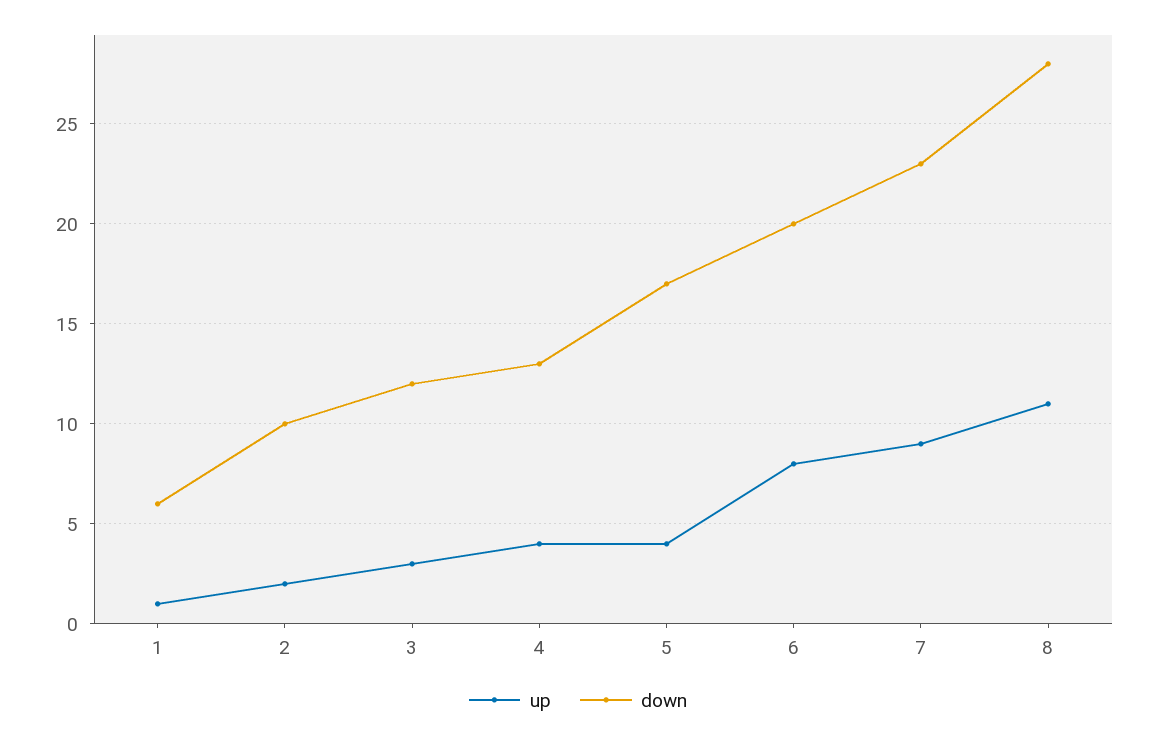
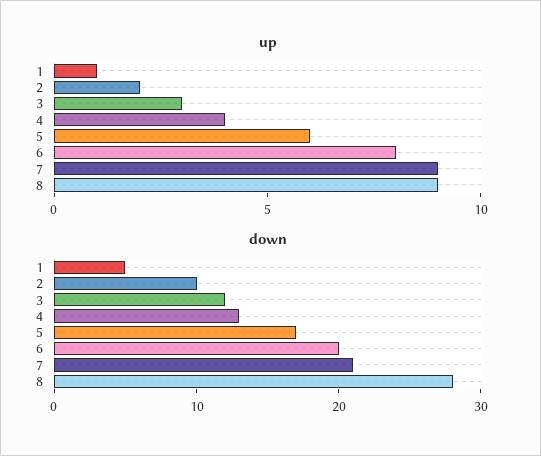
  {
    "up": {
      "1": 1,
      "2": 2,
      "3": 3,
      "4": 4,
-     "5": 4,
+     "5": 6,
      "6": 8,
      "7": 9,
-     "8": 11
+     "8": 9
    },
    "down": {
-     "1": 6,
+     "1": 5,
      "2": 10,
      "3": 12,
      "4": 13,
      "5": 17,
      "6": 20,
-     "7": 23,
+     "7": 21,
      "8": 28
    }
  }

